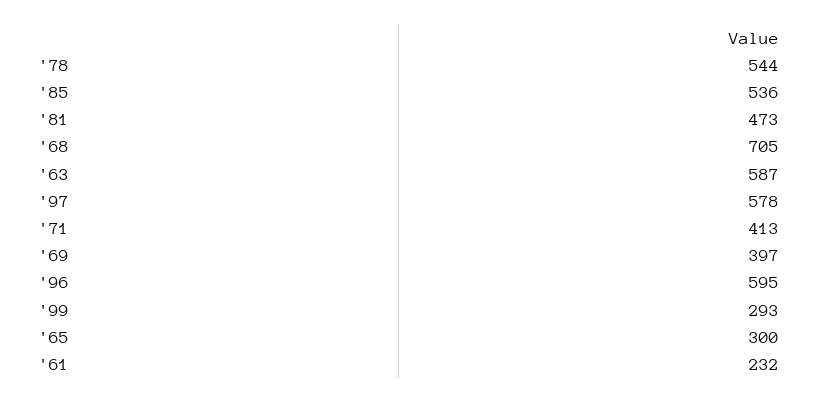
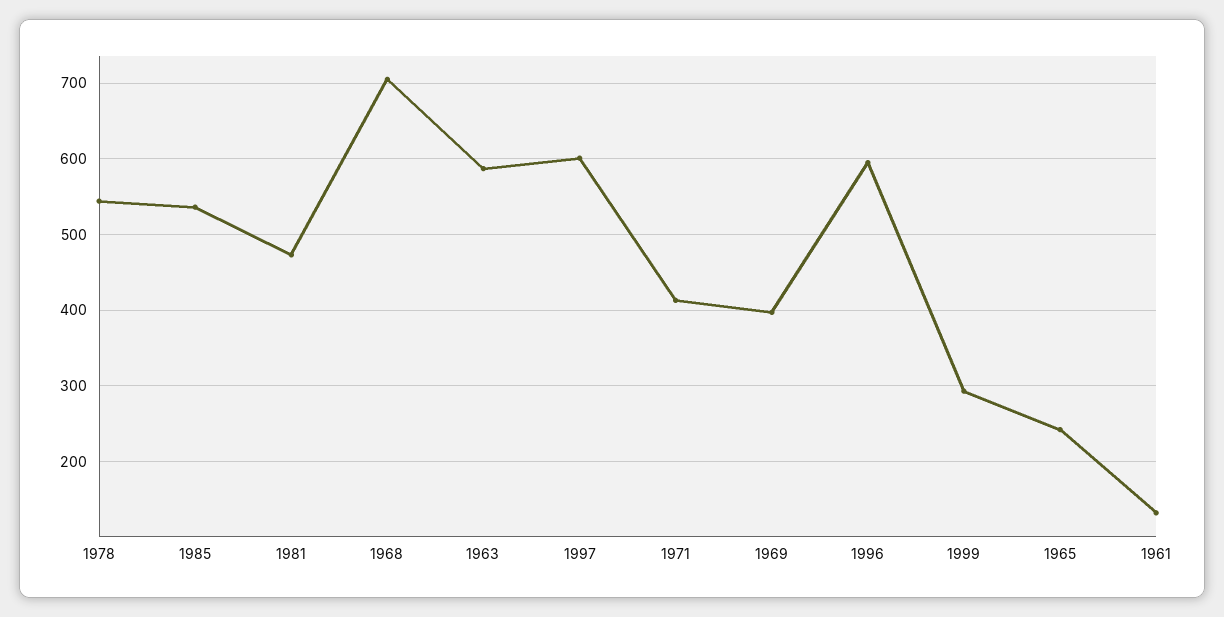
  {
    "'78": 544,
    "'85": 536,
    "'81": 473,
    "'68": 705,
    "'63": 587,
-   "'97": 578,
+   "'97": 600,
    "'71": 413,
    "'69": 397,
    "'96": 595,
    "'99": 293,
-   "'65": 300,
+   "'65": 240,
-   "'61": 232
+   "'61": 130
  }

